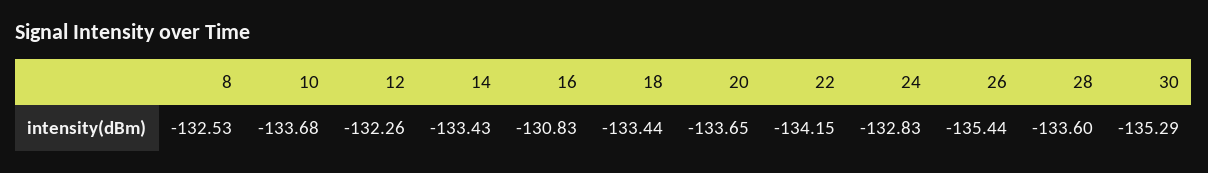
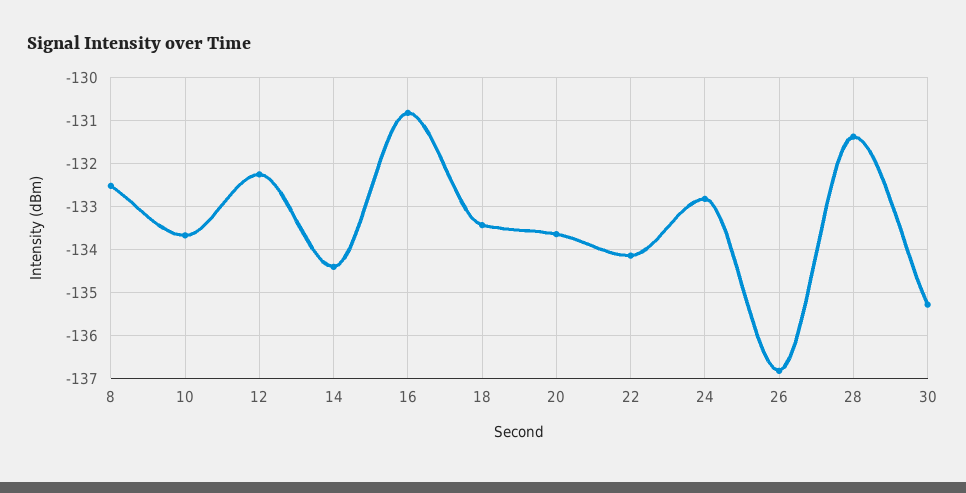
  {
    "8": -132.53,
    "10": -133.68,
    "12": -132.26,
-   "14": -133.43,
+   "14": -134.4,
    "16": -130.83,
    "18": -133.44,
    "20": -133.65,
    "22": -134.15,
    "24": -132.83,
-   "26": -135.44,
+   "26": -136.8,
-   "28": -133.6,
+   "28": -131.4,
    "30": -135.29
  }

